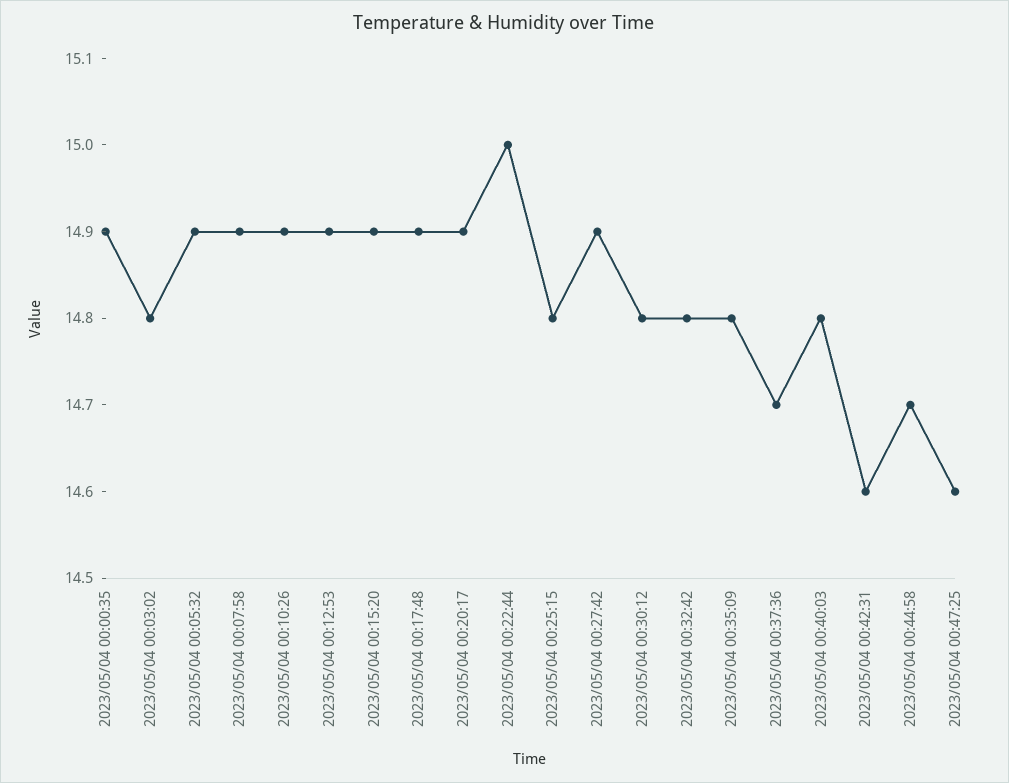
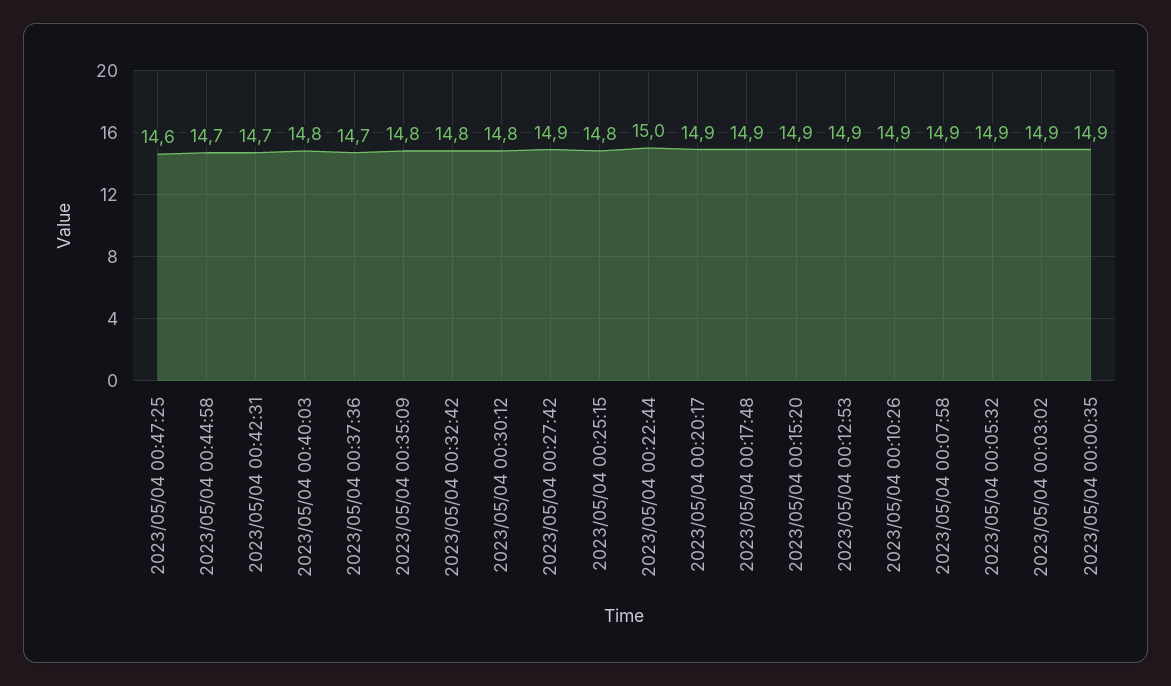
  {
    "2023/05/04 00:00:35": 14.9,
-   "2023/05/04 00:03:02": 14.8,
+   "2023/05/04 00:03:02": 14.9,
    "2023/05/04 00:05:32": 14.9,
    "2023/05/04 00:07:58": 14.9,
    "2023/05/04 00:10:26": 14.9,
    "2023/05/04 00:12:53": 14.9,
    "2023/05/04 00:15:20": 14.9,
    "2023/05/04 00:17:48": 14.9,
    "2023/05/04 00:20:17": 14.9,
    "2023/05/04 00:22:44": 15,
    "2023/05/04 00:25:15": 14.8,
    "2023/05/04 00:27:42": 14.9,
    "2023/05/04 00:30:12": 14.8,
    "2023/05/04 00:32:42": 14.8,
    "2023/05/04 00:35:09": 14.8,
    "2023/05/04 00:37:36": 14.7,
    "2023/05/04 00:40:03": 14.8,
-   "2023/05/04 00:42:31": 14.6,
+   "2023/05/04 00:42:31": 14.7,
    "2023/05/04 00:44:58": 14.7,
    "2023/05/04 00:47:25": 14.6
  }

